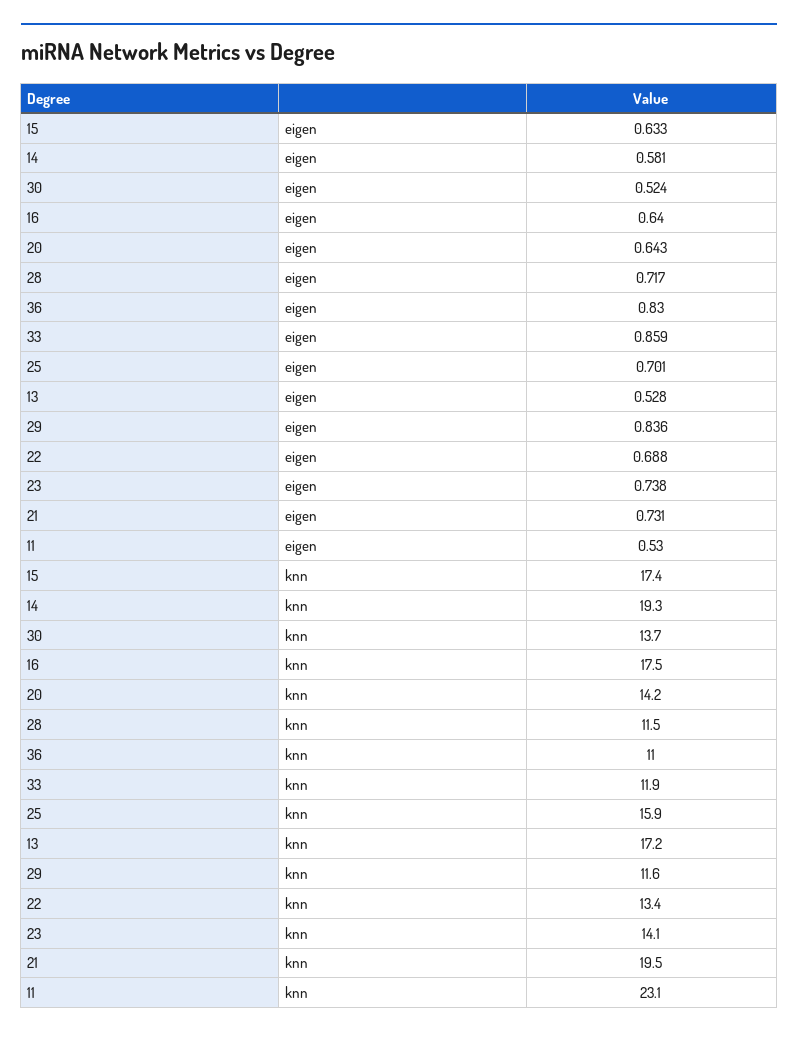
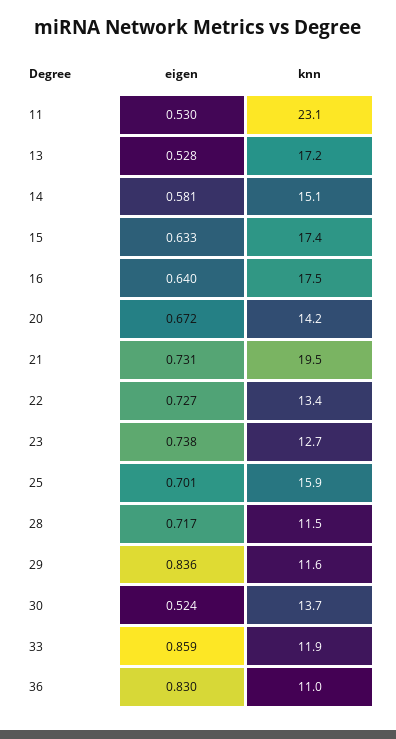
  {
    "15": {
      "eigen": 0.633,
      "knn": 17.4
    },
    "14": {
      "eigen": 0.581,
-     "knn": 19.3
+     "knn": 15.1
    },
    "30": {
      "eigen": 0.524,
      "knn": 13.7
    },
    "16": {
      "eigen": 0.64,
      "knn": 17.5
    },
    "20": {
-     "eigen": 0.643,
+     "eigen": 0.672,
      "knn": 14.2
    },
    "28": {
      "eigen": 0.717,
      "knn": 11.5
    },
    "36": {
      "eigen": 0.83,
      "knn": 11
    },
    "33": {
      "eigen": 0.859,
      "knn": 11.9
    },
    "25": {
      "eigen": 0.701,
      "knn": 15.9
    },
    "13": {
      "eigen": 0.528,
      "knn": 17.2
    },
    "29": {
      "eigen": 0.836,
      "knn": 11.6
    },
    "22": {
-     "eigen": 0.688,
+     "eigen": 0.727,
      "knn": 13.4
    },
    "23": {
      "eigen": 0.738,
-     "knn": 14.1
+     "knn": 12.7
    },
    "21": {
      "eigen": 0.731,
      "knn": 19.5
    },
    "11": {
      "eigen": 0.53,
      "knn": 23.1
    }
  }

